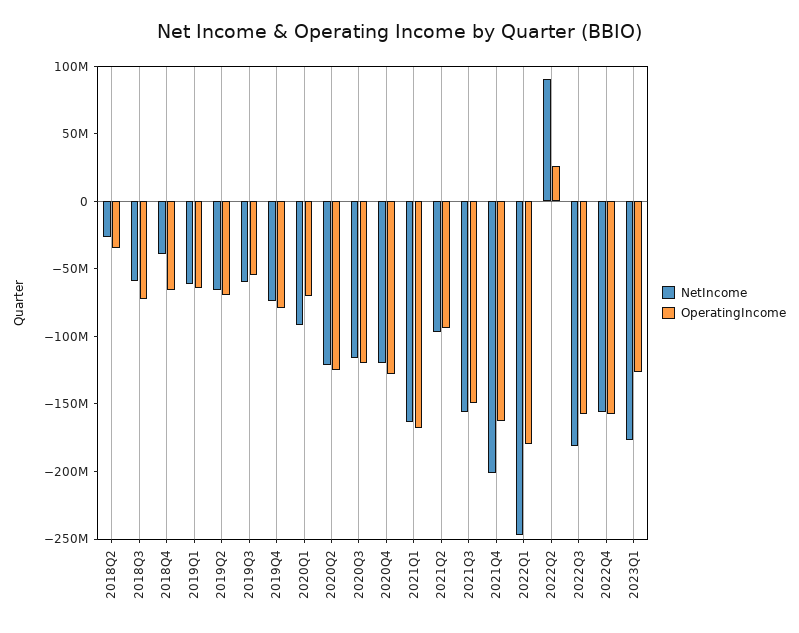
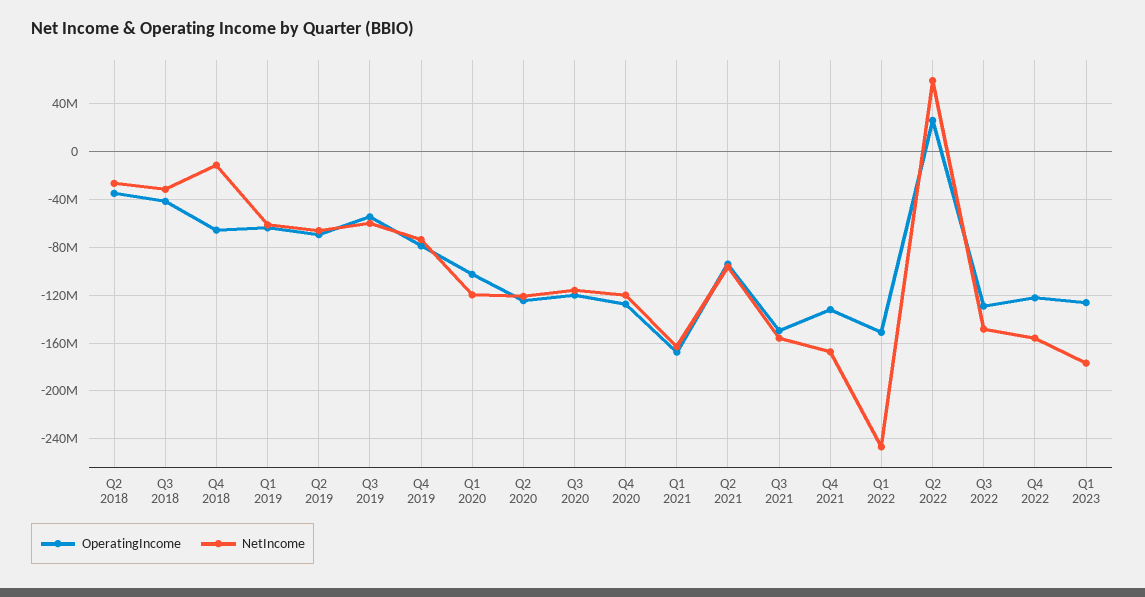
  {
    "NetIncome": {
      "2018Q2": -30000000,
-     "2018Q3": -60000000,
+     "2018Q3": -30000000,
-     "2018Q4": -40000000,
+     "2018Q4": -10000000,
      "2019Q1": -60000000,
      "2019Q2": -70000000,
      "2019Q3": -60000000,
      "2019Q4": -70000000,
-     "2020Q1": -90000000,
+     "2020Q1": -120000000,
      "2020Q2": -120000000,
      "2020Q3": -120000000,
      "2020Q4": -120000000,
      "2021Q1": -160000000,
      "2021Q2": -100000000,
      "2021Q3": -160000000,
-     "2021Q4": -200000000,
+     "2021Q4": -170000000,
      "2022Q1": -250000000,
-     "2022Q2": 90000000,
+     "2022Q2": 60000000,
-     "2022Q3": -180000000,
+     "2022Q3": -150000000,
      "2022Q4": -160000000,
      "2023Q1": -180000000
    },
    "OperatingIncome": {
      "2018Q2": -30000000,
-     "2018Q3": -70000000,
+     "2018Q3": -40000000,
      "2018Q4": -70000000,
      "2019Q1": -60000000,
      "2019Q2": -70000000,
      "2019Q3": -50000000,
      "2019Q4": -80000000,
-     "2020Q1": -70000000,
+     "2020Q1": -100000000,
      "2020Q2": -120000000,
      "2020Q3": -120000000,
      "2020Q4": -130000000,
      "2021Q1": -170000000,
      "2021Q2": -90000000,
      "2021Q3": -150000000,
-     "2021Q4": -160000000,
+     "2021Q4": -130000000,
-     "2022Q1": -180000000,
+     "2022Q1": -150000000,
      "2022Q2": 30000000,
-     "2022Q3": -160000000,
+     "2022Q3": -130000000,
-     "2022Q4": -160000000,
+     "2022Q4": -120000000,
      "2023Q1": -130000000
    }
  }

